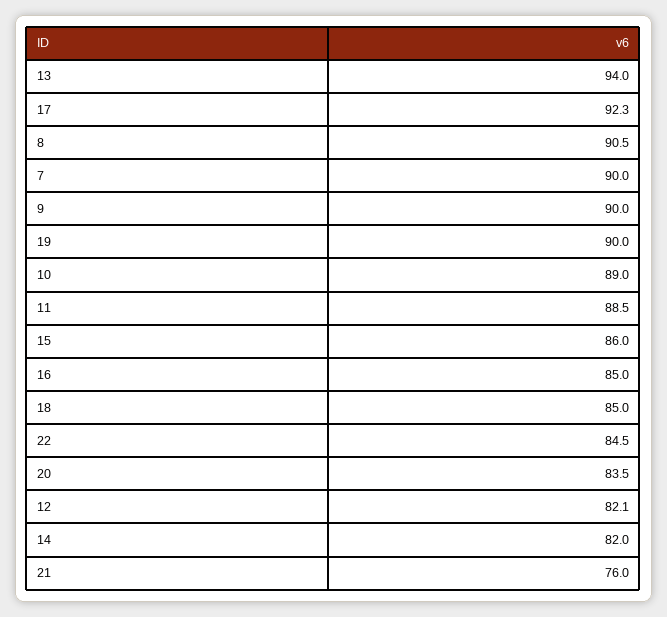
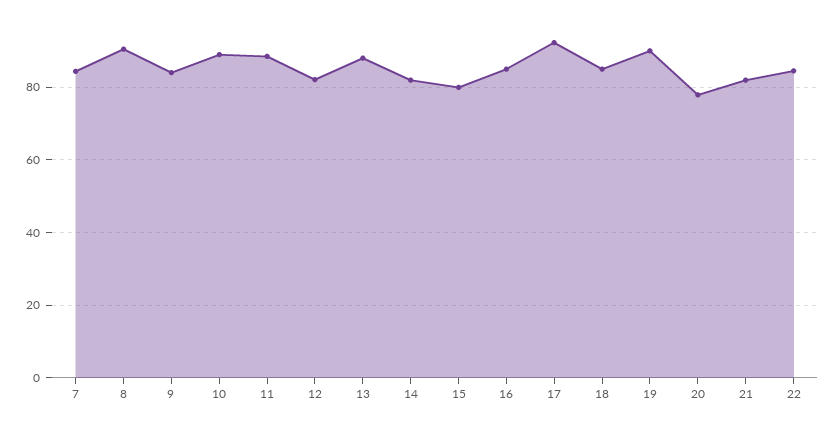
  {
-   "13": 94,
+   "13": 88,
    "17": 92.3,
    "8": 90.5,
-   "7": 90,
+   "7": 84,
-   "9": 90,
+   "9": 84,
    "19": 90,
    "10": 89,
    "11": 88.5,
-   "15": 86,
+   "15": 80,
    "16": 85,
    "18": 85,
    "22": 84.5,
-   "20": 83.5,
+   "20": 78,
    "12": 82.1,
    "14": 82,
-   "21": 76
+   "21": 82
  }

